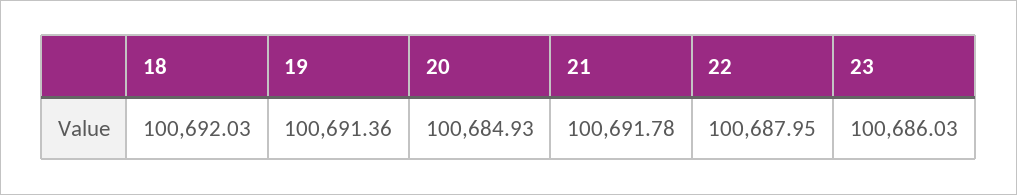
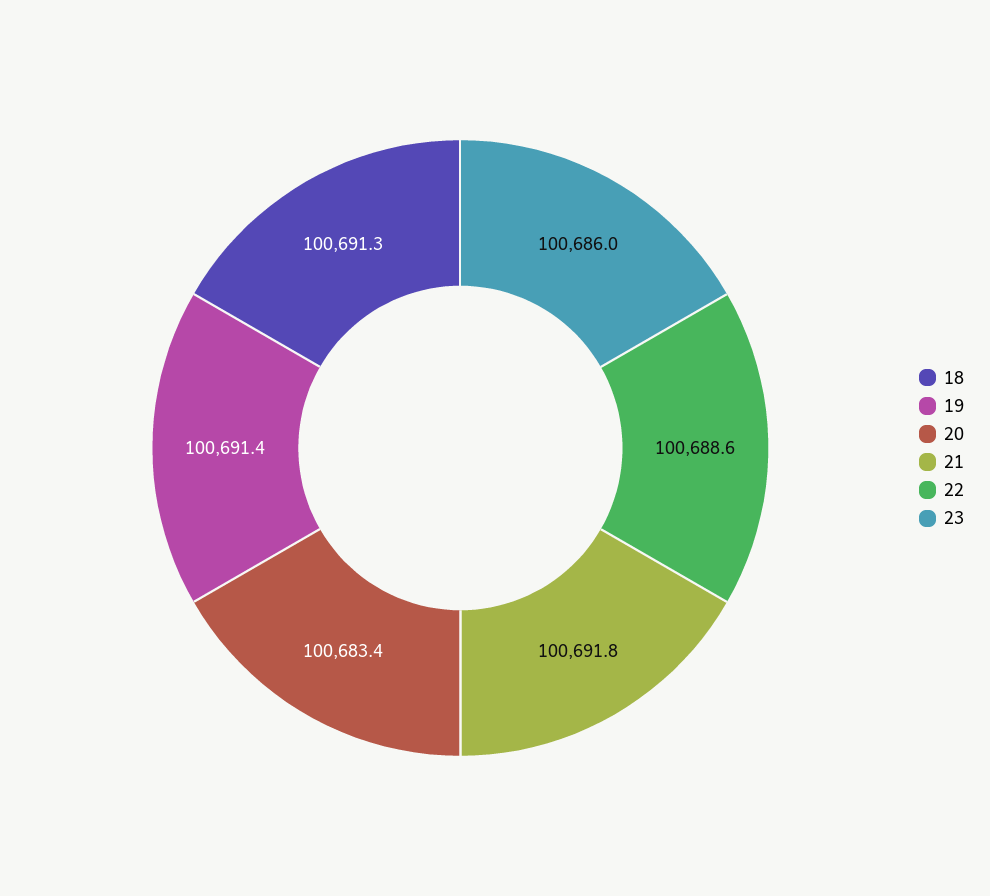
  {
-   "18": 100692.03,
+   "18": 100691.3,
    "19": 100691.36,
-   "20": 100684.93,
+   "20": 100683.4,
    "21": 100691.78,
-   "22": 100687.95,
+   "22": 100688.6,
    "23": 100686.03
  }

